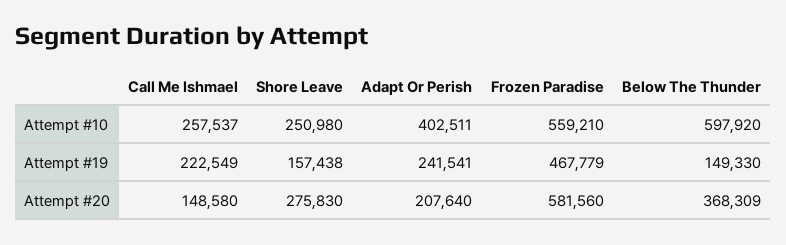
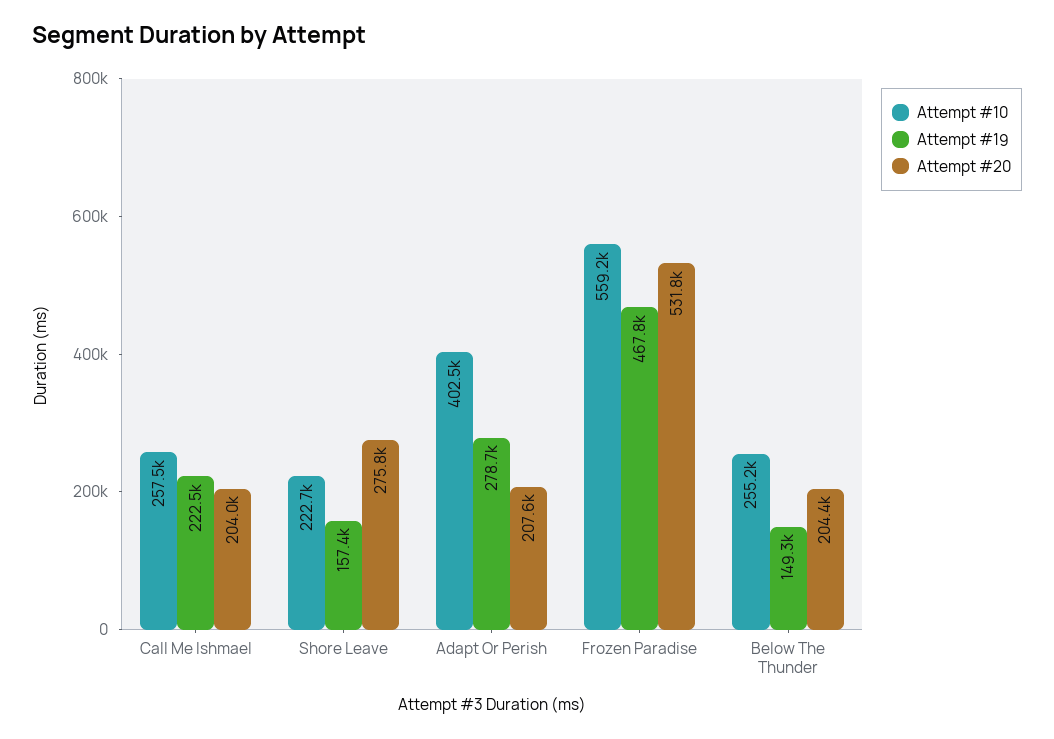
  {
    "Attempt #10": {
      "Call Me Ishmael": 257537,
-     "Shore Leave": 250980,
+     "Shore Leave": 222700,
      "Adapt Or Perish": 402511,
      "Frozen Paradise": 559210,
-     "Below The Thunder": 597920
+     "Below The Thunder": 255200
    },
    "Attempt #19": {
      "Call Me Ishmael": 222549,
      "Shore Leave": 157438,
-     "Adapt Or Perish": 241541,
+     "Adapt Or Perish": 278700,
      "Frozen Paradise": 467779,
      "Below The Thunder": 149330
    },
    "Attempt #20": {
-     "Call Me Ishmael": 148580,
+     "Call Me Ishmael": 204000,
      "Shore Leave": 275830,
      "Adapt Or Perish": 207640,
-     "Frozen Paradise": 581560,
+     "Frozen Paradise": 531800,
-     "Below The Thunder": 368309
+     "Below The Thunder": 204400
    }
  }

